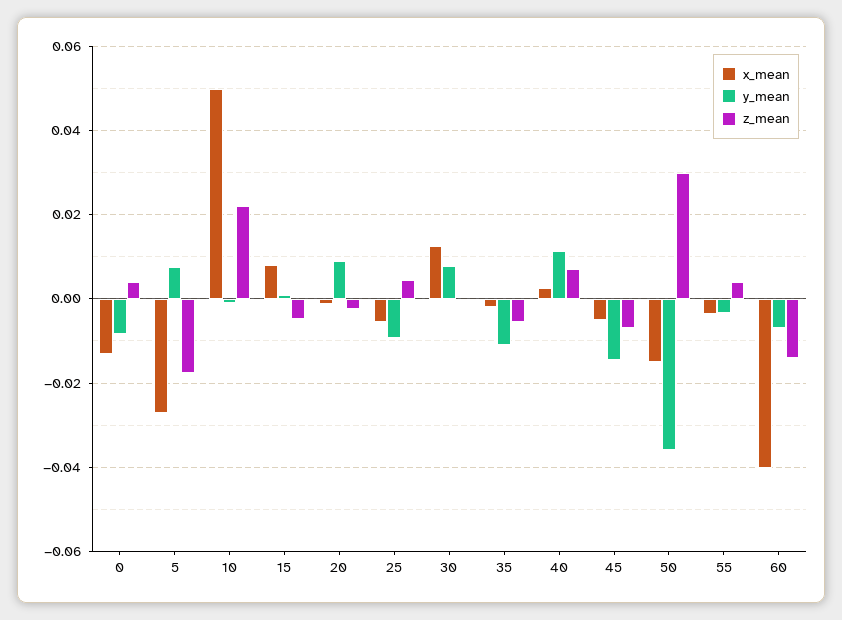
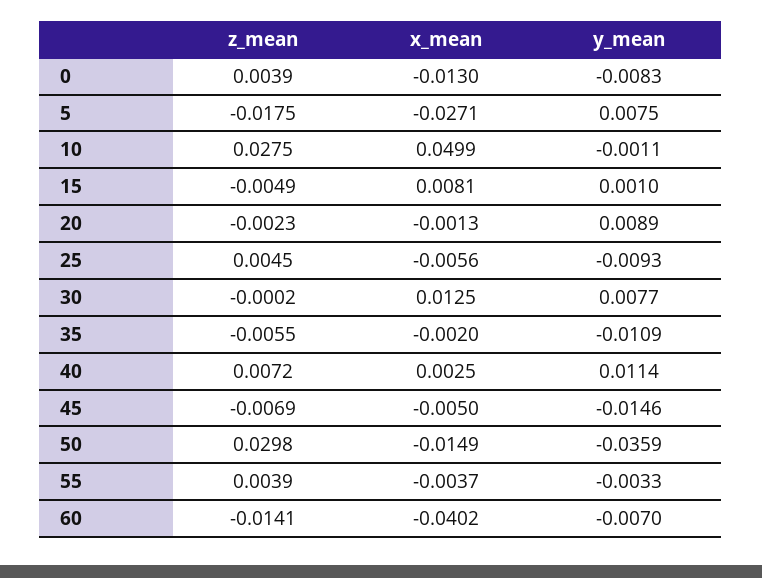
  {
    "x_mean": {
      "0": -0.013,
      "5": -0.0271,
      "10": 0.0499,
      "15": 0.0081,
      "20": -0.0013,
      "25": -0.0056,
      "30": 0.0125,
      "35": -0.002,
      "40": 0.0025,
      "45": -0.005,
      "50": -0.0149,
      "55": -0.0037,
      "60": -0.0402
    },
    "y_mean": {
      "0": -0.0083,
      "5": 0.0075,
      "10": -0.0011,
      "15": 0.001,
      "20": 0.0089,
      "25": -0.0093,
      "30": 0.0077,
      "35": -0.0109,
      "40": 0.0114,
      "45": -0.0146,
      "50": -0.0359,
      "55": -0.0033,
      "60": -0.007
    },
    "z_mean": {
      "0": 0.0039,
      "5": -0.0175,
-     "10": 0.022,
+     "10": 0.0275,
      "15": -0.0049,
      "20": -0.0023,
      "25": 0.0045,
      "30": -0.0002,
      "35": -0.0055,
      "40": 0.0072,
      "45": -0.0069,
      "50": 0.0298,
      "55": 0.0039,
      "60": -0.0141
    }
  }

